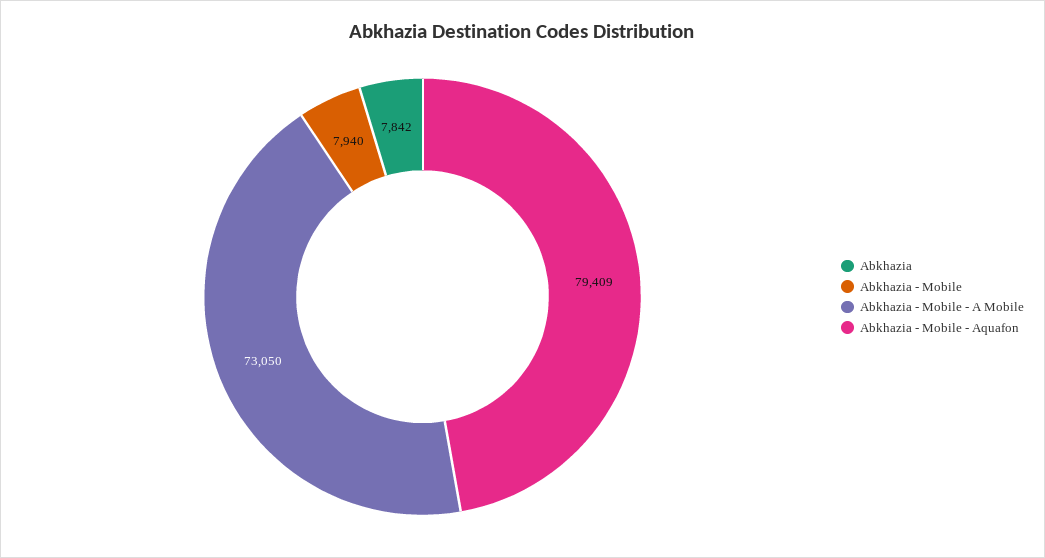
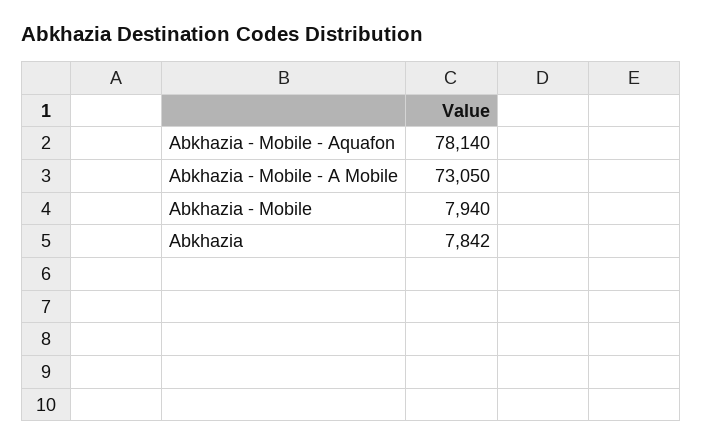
  {
    "Abkhazia": 7842,
    "Abkhazia - Mobile": 7940,
    "Abkhazia - Mobile - A Mobile": 73050,
-   "Abkhazia - Mobile - Aquafon": 79409
+   "Abkhazia - Mobile - Aquafon": 78140
  }

